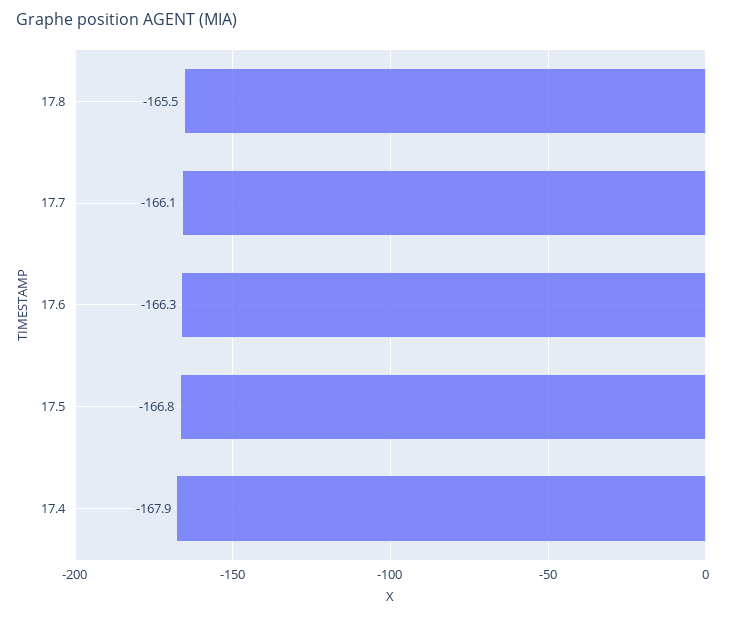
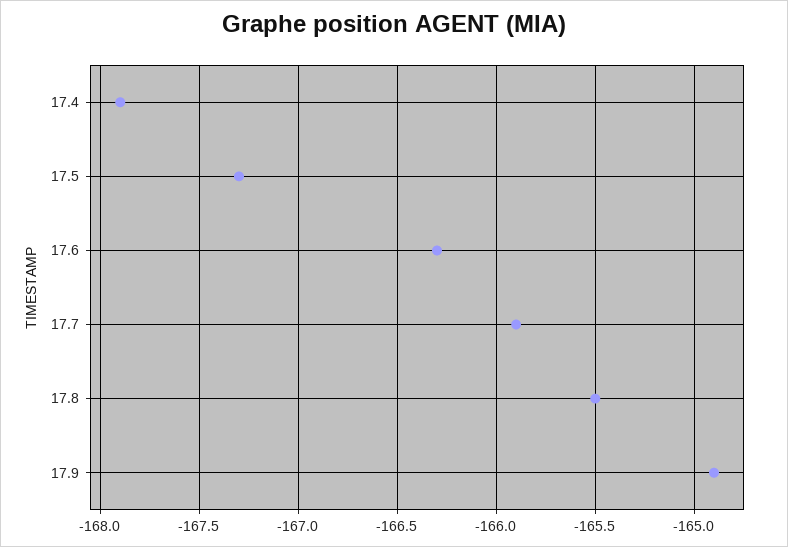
  {
    "17.8": -165.5,
-   "17.7": -166.1,
+   "17.7": -165.9,
    "17.6": -166.3,
-   "17.5": -166.8,
+   "17.5": -167.3,
-   "17.4": -167.9
+   "17.4": -167.9,
+   "17.9": -164.9
  }

